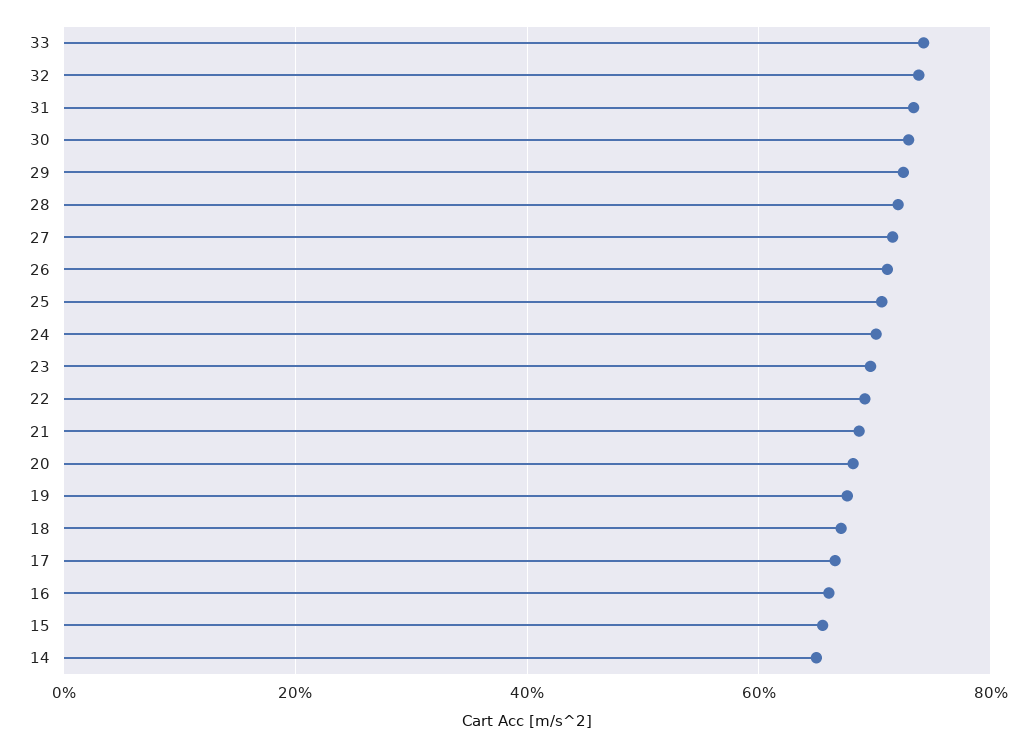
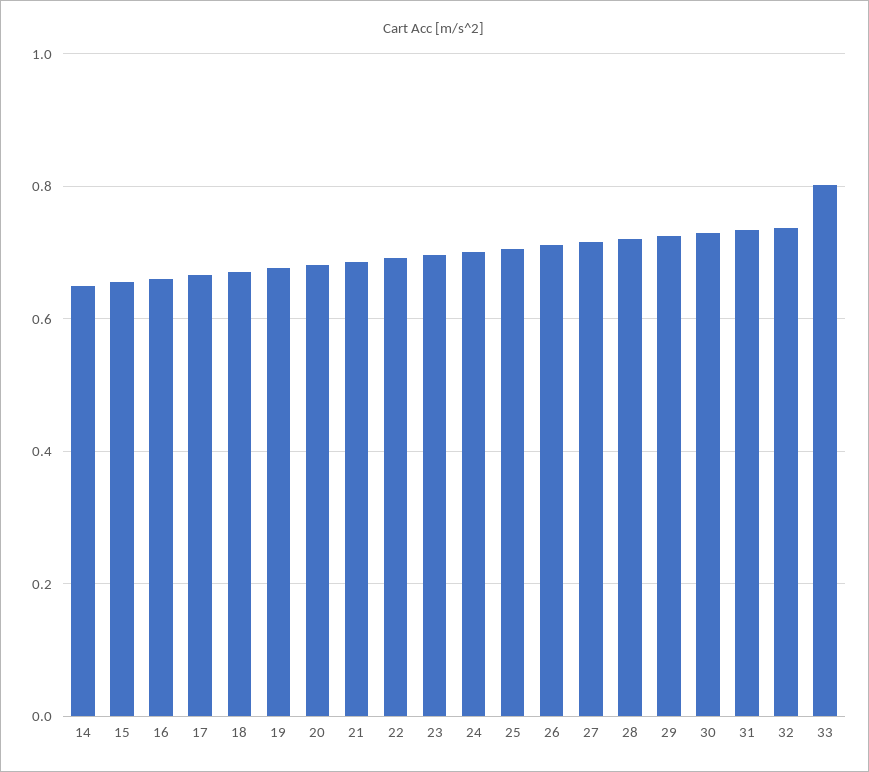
  {
-   "33": 0.74,
+   "33": 0.8,
    "32": 0.74,
    "31": 0.74,
    "30": 0.72,
    "29": 0.72,
    "28": 0.72,
    "27": 0.72,
    "26": 0.72,
    "25": 0.7,
    "24": 0.7,
    "23": 0.7,
    "22": 0.7,
    "21": 0.68,
    "20": 0.68,
    "19": 0.68,
    "18": 0.68,
    "17": 0.66,
    "16": 0.66,
    "15": 0.66,
    "14": 0.64
  }

